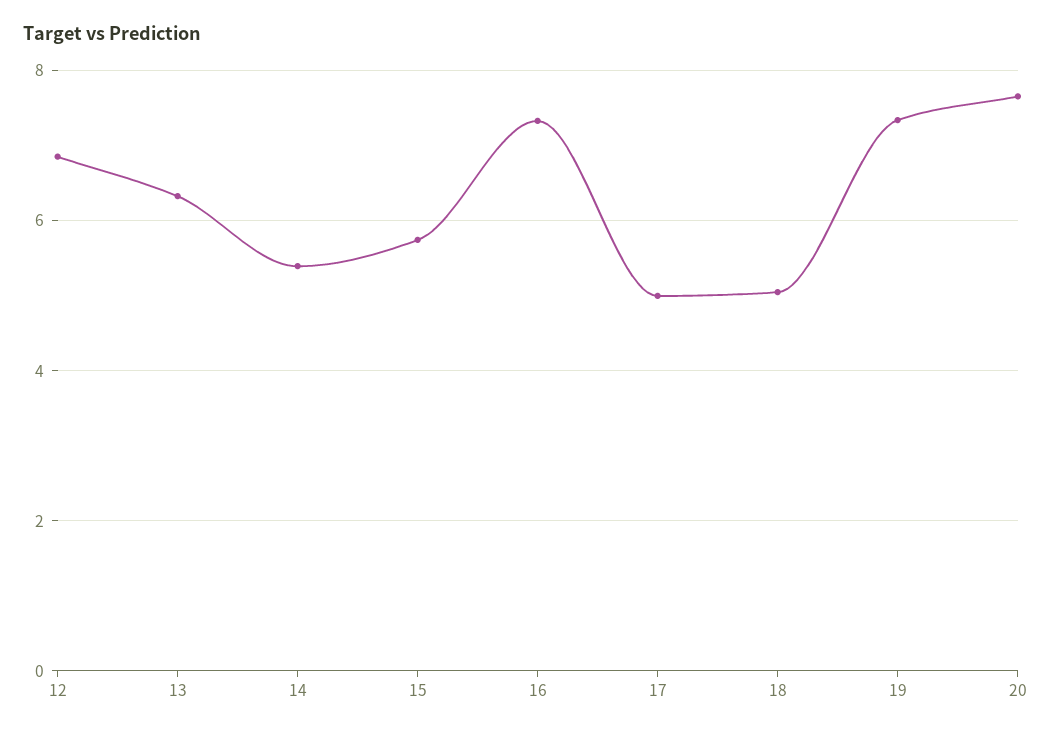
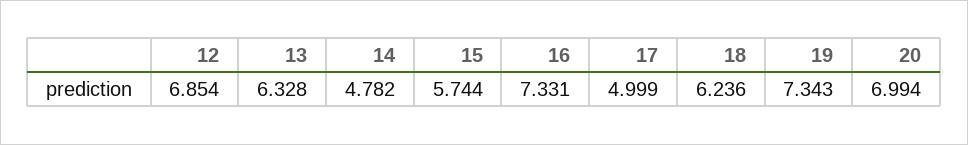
  {
    "12": 6.854,
    "13": 6.328,
-   "14": 5.4,
+   "14": 4.782,
    "15": 5.744,
    "16": 7.331,
    "17": 4.999,
-   "18": 5,
+   "18": 6.236,
    "19": 7.343,
-   "20": 7.6
+   "20": 6.994
  }

